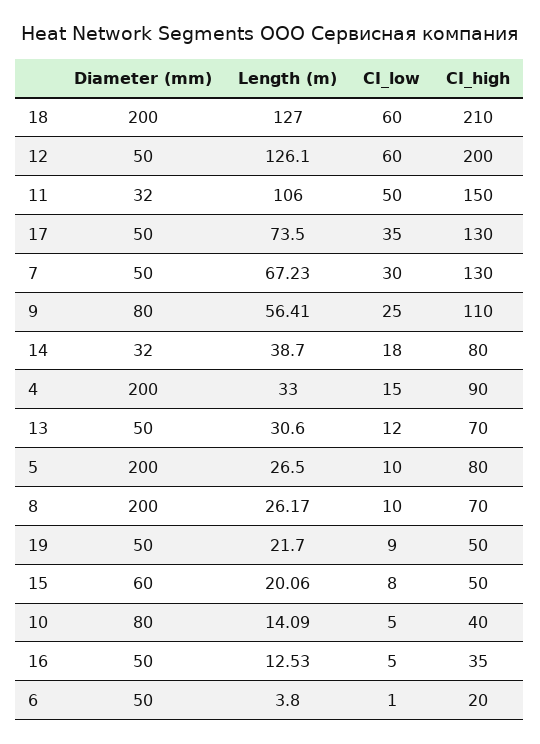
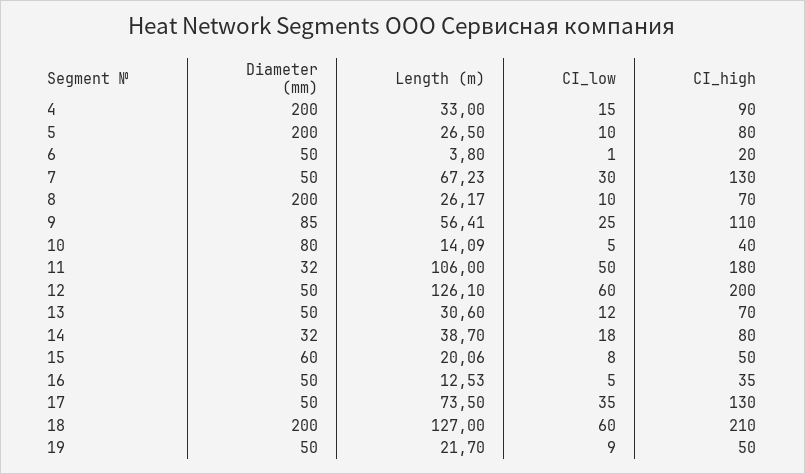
  {
    "Diameter (mm)": {
      "18": 200,
      "12": 50,
      "11": 32,
      "17": 50,
      "7": 50,
-     "9": 80,
+     "9": 85,
      "14": 32,
      "4": 200,
      "13": 50,
      "5": 200,
      "8": 200,
      "19": 50,
      "15": 60,
      "10": 80,
      "16": 50,
      "6": 50
    },
    "Length (m)": {
      "18": 127,
      "12": 126.1,
      "11": 106,
      "17": 73.5,
      "7": 67.23,
      "9": 56.41,
      "14": 38.7,
      "4": 33,
      "13": 30.6,
      "5": 26.5,
      "8": 26.17,
      "19": 21.7,
      "15": 20.06,
      "10": 14.09,
      "16": 12.53,
      "6": 3.8
    },
    "CI_low": {
      "18": 60,
      "12": 60,
      "11": 50,
      "17": 35,
      "7": 30,
      "9": 25,
      "14": 18,
      "4": 15,
      "13": 12,
      "5": 10,
      "8": 10,
      "19": 9,
      "15": 8,
      "10": 5,
      "16": 5,
      "6": 1
    },
    "CI_high": {
      "18": 210,
      "12": 200,
-     "11": 150,
+     "11": 180,
      "17": 130,
      "7": 130,
      "9": 110,
      "14": 80,
      "4": 90,
      "13": 70,
      "5": 80,
      "8": 70,
      "19": 50,
      "15": 50,
      "10": 40,
      "16": 35,
      "6": 20
    }
  }

